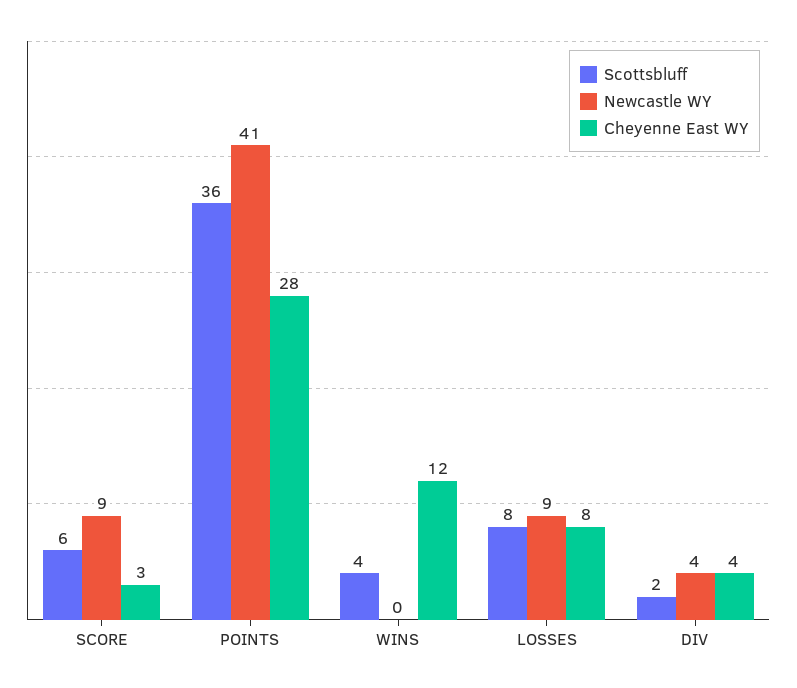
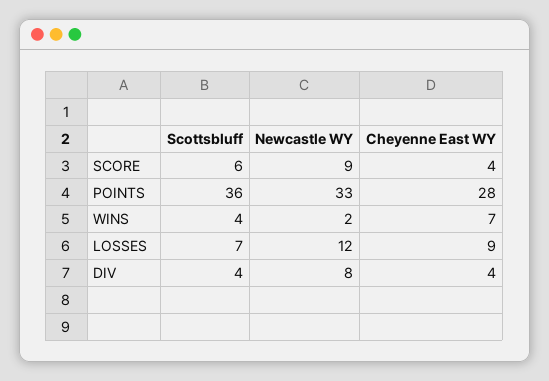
  {
    "Scottsbluff": {
      "SCORE": 6,
      "POINTS": 36,
      "WINS": 4,
-     "LOSSES": 8,
+     "LOSSES": 7,
-     "DIV": 2
+     "DIV": 4
    },
    "Newcastle WY": {
      "SCORE": 9,
-     "POINTS": 41,
+     "POINTS": 33,
-     "WINS": 0,
+     "WINS": 2,
-     "LOSSES": 9,
+     "LOSSES": 12,
-     "DIV": 4
+     "DIV": 8
    },
    "Cheyenne East WY": {
-     "SCORE": 3,
+     "SCORE": 4,
      "POINTS": 28,
-     "WINS": 12,
+     "WINS": 7,
-     "LOSSES": 8,
+     "LOSSES": 9,
      "DIV": 4
    }
  }

